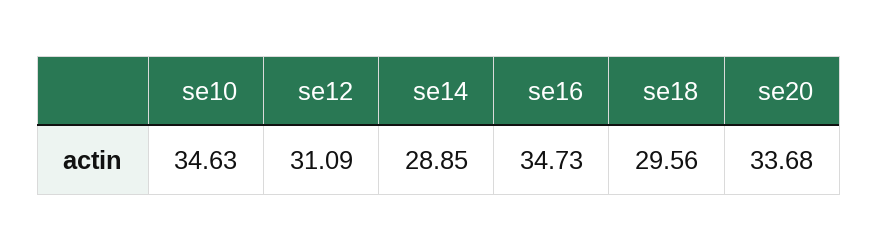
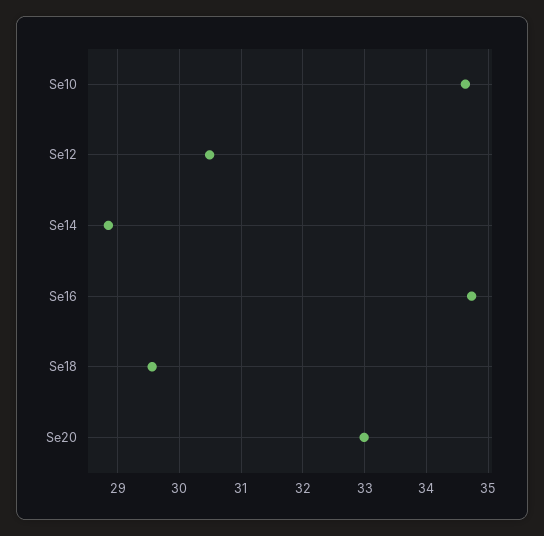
  {
    "se10": 34.63,
-   "se12": 31.09,
+   "se12": 30.5,
    "se14": 28.85,
    "se16": 34.73,
    "se18": 29.56,
-   "se20": 33.68
+   "se20": 33
  }

